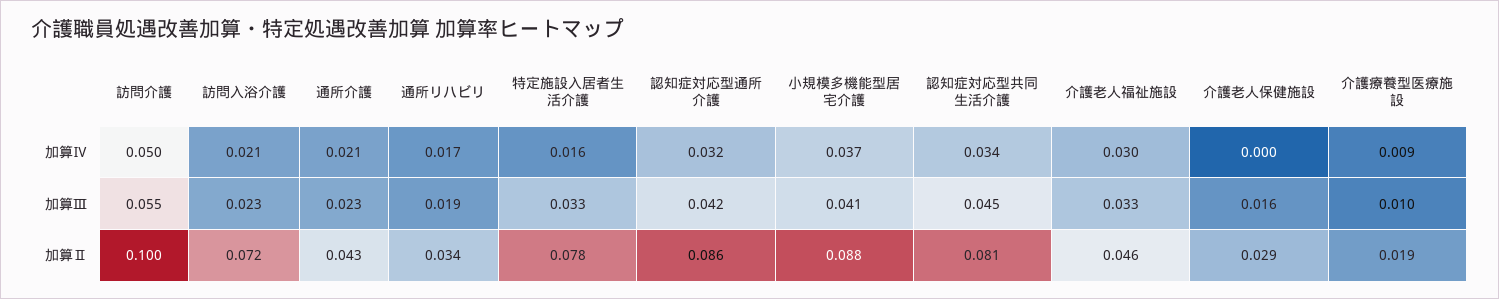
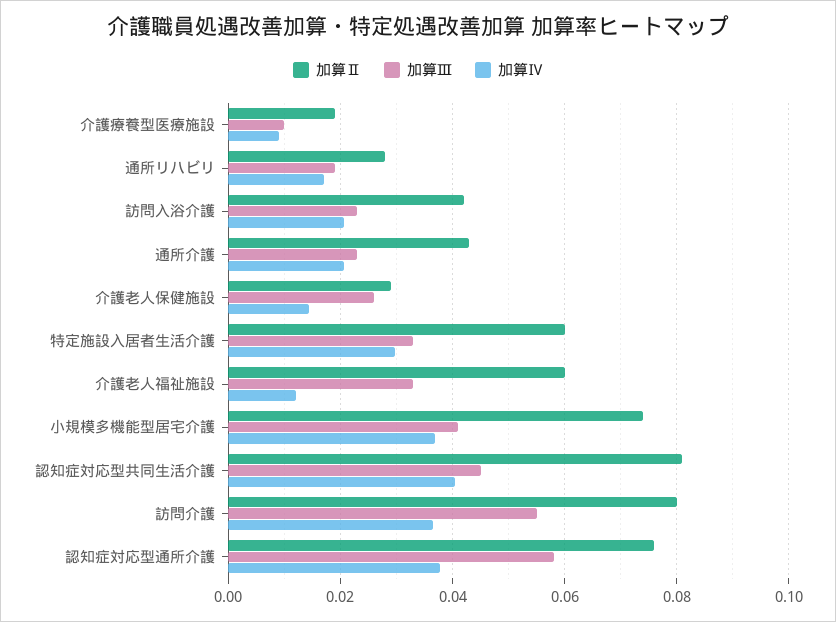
  {
    "加算Ⅳ": {
-     "訪問介護": 0.05,
+     "訪問介護": 0.036,
      "訪問入浴介護": 0.021,
      "通所介護": 0.021,
      "通所リハビリ": 0.017,
-     "特定施設入居者生活介護": 0.016,
+     "特定施設入居者生活介護": 0.03,
-     "認知症対応型通所介護": 0.032,
+     "認知症対応型通所介護": 0.038,
      "小規模多機能型居宅介護": 0.037,
-     "認知症対応型共同生活介護": 0.034,
+     "認知症対応型共同生活介護": 0.04,
-     "介護老人福祉施設": 0.03,
+     "介護老人福祉施設": 0.012,
-     "介護老人保健施設": 0,
+     "介護老人保健施設": 0.014,
      "介護療養型医療施設": 0.009
    },
    "加算Ⅲ": {
      "訪問介護": 0.055,
      "訪問入浴介護": 0.023,
      "通所介護": 0.023,
      "通所リハビリ": 0.019,
      "特定施設入居者生活介護": 0.033,
-     "認知症対応型通所介護": 0.042,
+     "認知症対応型通所介護": 0.058,
      "小規模多機能型居宅介護": 0.041,
      "認知症対応型共同生活介護": 0.045,
      "介護老人福祉施設": 0.033,
-     "介護老人保健施設": 0.016,
+     "介護老人保健施設": 0.026,
      "介護療養型医療施設": 0.01
    },
    "加算Ⅱ": {
-     "訪問介護": 0.1,
+     "訪問介護": 0.08,
-     "訪問入浴介護": 0.072,
+     "訪問入浴介護": 0.042,
      "通所介護": 0.043,
-     "通所リハビリ": 0.034,
+     "通所リハビリ": 0.028,
-     "特定施設入居者生活介護": 0.078,
+     "特定施設入居者生活介護": 0.06,
-     "認知症対応型通所介護": 0.086,
+     "認知症対応型通所介護": 0.076,
-     "小規模多機能型居宅介護": 0.088,
+     "小規模多機能型居宅介護": 0.074,
      "認知症対応型共同生活介護": 0.081,
-     "介護老人福祉施設": 0.046,
+     "介護老人福祉施設": 0.06,
      "介護老人保健施設": 0.029,
      "介護療養型医療施設": 0.019
    }
  }

